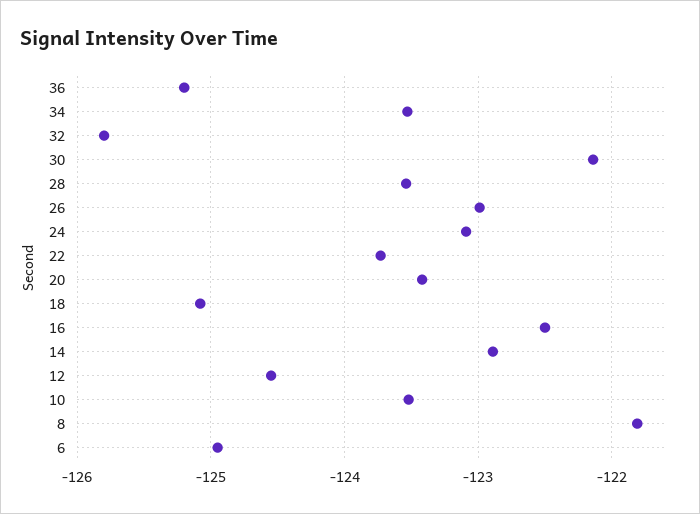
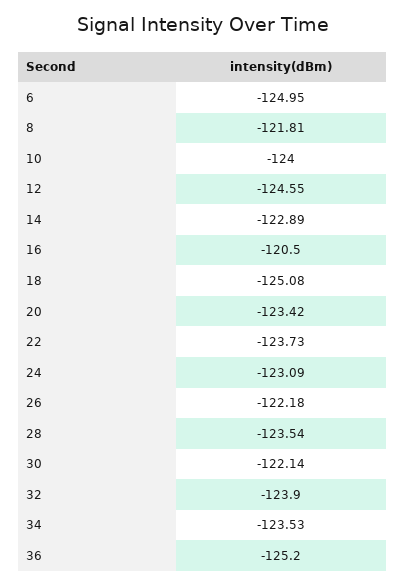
  {
    "36": -125.2,
    "34": -123.53,
-   "32": -125.8,
+   "32": -123.9,
    "30": -122.14,
    "28": -123.54,
-   "26": -123,
+   "26": -122.18,
    "24": -123.09,
    "22": -123.73,
    "20": -123.42,
    "18": -125.08,
-   "16": -122.5,
+   "16": -120.5,
    "14": -122.89,
    "12": -124.55,
-   "10": -123.5,
+   "10": -124,
    "8": -121.81,
    "6": -124.95
  }

